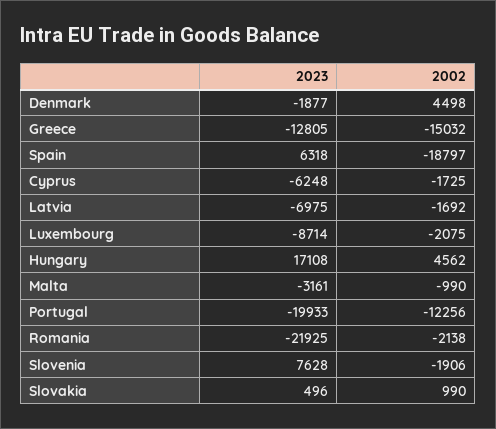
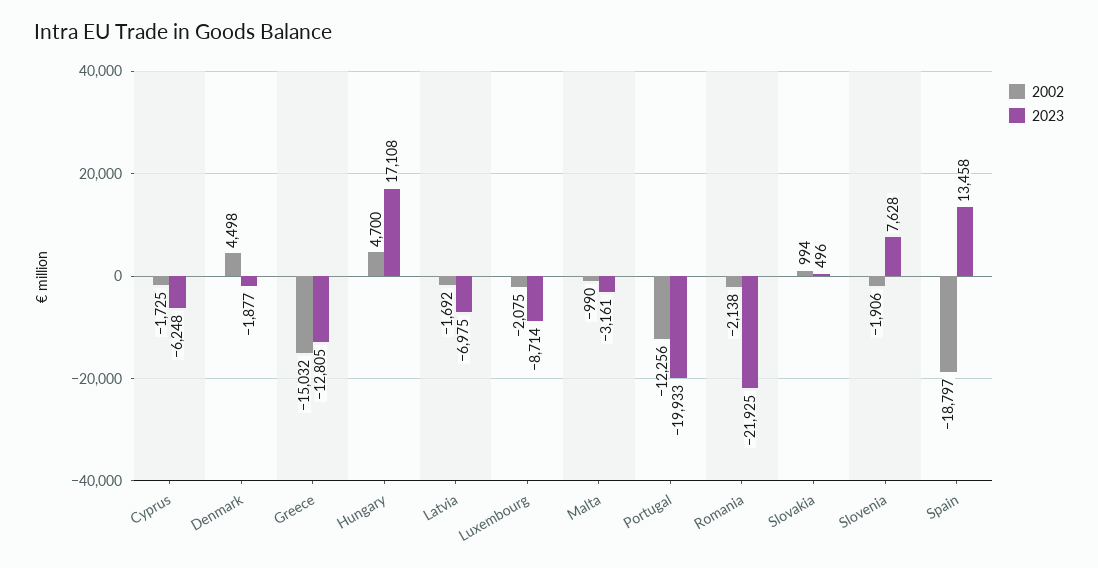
  {
    "2023": {
      "Denmark": -1877,
      "Greece": -12805,
-     "Spain": 6318,
+     "Spain": 13458,
      "Cyprus": -6248,
      "Latvia": -6975,
      "Luxembourg": -8714,
      "Hungary": 17108,
      "Malta": -3161,
      "Portugal": -19933,
      "Romania": -21925,
      "Slovenia": 7628,
      "Slovakia": 496
    },
    "2002": {
      "Denmark": 4498,
      "Greece": -15032,
      "Spain": -18797,
      "Cyprus": -1725,
      "Latvia": -1692,
      "Luxembourg": -2075,
-     "Hungary": 4562,
+     "Hungary": 4700,
      "Malta": -990,
      "Portugal": -12256,
      "Romania": -2138,
      "Slovenia": -1906,
-     "Slovakia": 990
+     "Slovakia": 994
    }
  }

